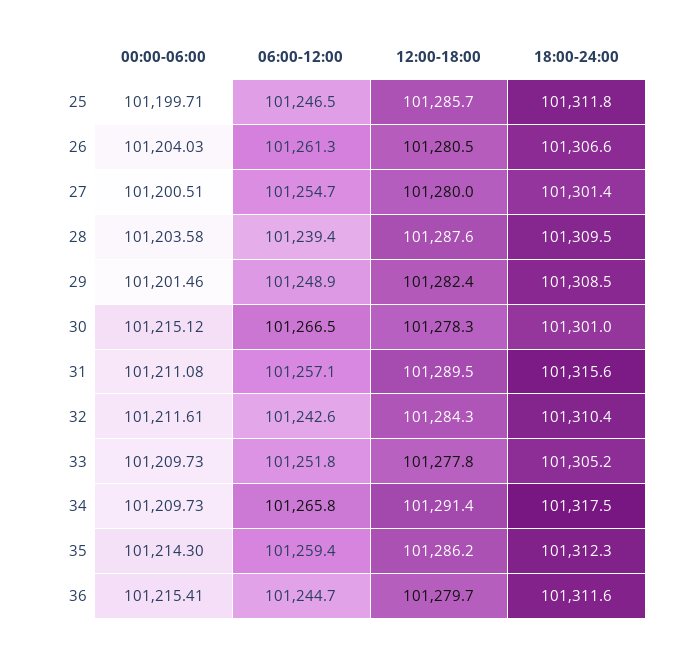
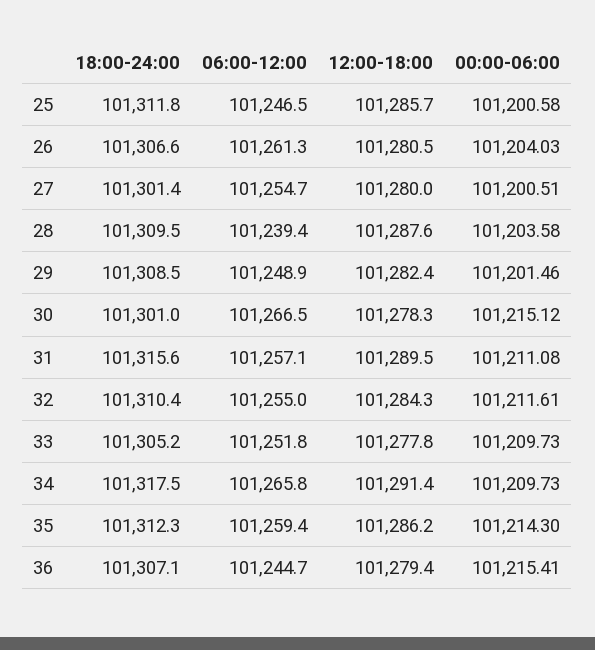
  {
    "00:00-06:00": {
-     "25": 101199.71,
+     "25": 101200.58,
      "26": 101204.03,
      "27": 101200.51,
      "28": 101203.58,
      "29": 101201.46,
      "30": 101215.12,
      "31": 101211.08,
      "32": 101211.61,
      "33": 101209.73,
      "34": 101209.73,
      "35": 101214.3,
      "36": 101215.41
    },
    "06:00-12:00": {
      "25": 101246.5,
      "26": 101261.3,
      "27": 101254.7,
      "28": 101239.4,
      "29": 101248.9,
      "30": 101266.5,
      "31": 101257.1,
-     "32": 101242.6,
+     "32": 101255,
      "33": 101251.8,
      "34": 101265.8,
      "35": 101259.4,
      "36": 101244.7
    },
    "12:00-18:00": {
      "25": 101285.7,
      "26": 101280.5,
      "27": 101280,
      "28": 101287.6,
      "29": 101282.4,
      "30": 101278.3,
      "31": 101289.5,
      "32": 101284.3,
      "33": 101277.8,
      "34": 101291.4,
      "35": 101286.2,
-     "36": 101279.7
+     "36": 101279.4
    },
    "18:00-24:00": {
      "25": 101311.8,
      "26": 101306.6,
      "27": 101301.4,
      "28": 101309.5,
      "29": 101308.5,
      "30": 101301,
      "31": 101315.6,
      "32": 101310.4,
      "33": 101305.2,
      "34": 101317.5,
      "35": 101312.3,
-     "36": 101311.6
+     "36": 101307.1
    }
  }

